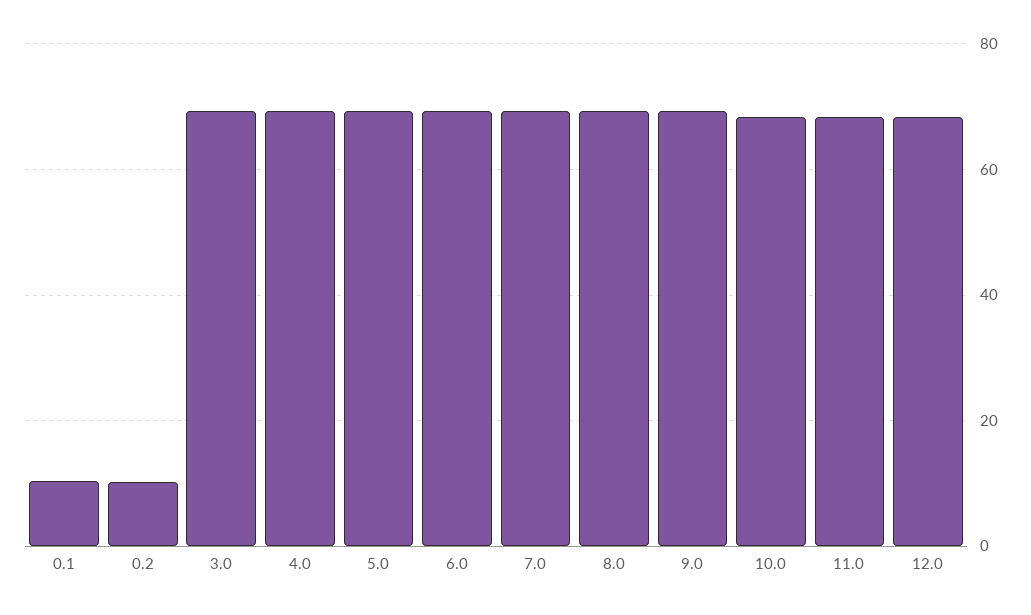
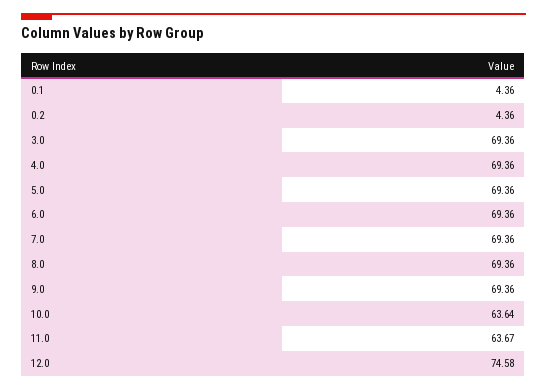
  {
-   "0.1": 10,
+   "0.1": 4.36,
-   "0.2": 10,
+   "0.2": 4.36,
    "3.0": 69.36,
    "4.0": 69.36,
    "5.0": 69.36,
    "6.0": 69.36,
    "7.0": 69.36,
    "8.0": 69.36,
    "9.0": 69.36,
-   "10.0": 68,
+   "10.0": 63.64,
-   "11.0": 68,
+   "11.0": 63.67,
-   "12.0": 68
+   "12.0": 74.58
  }

